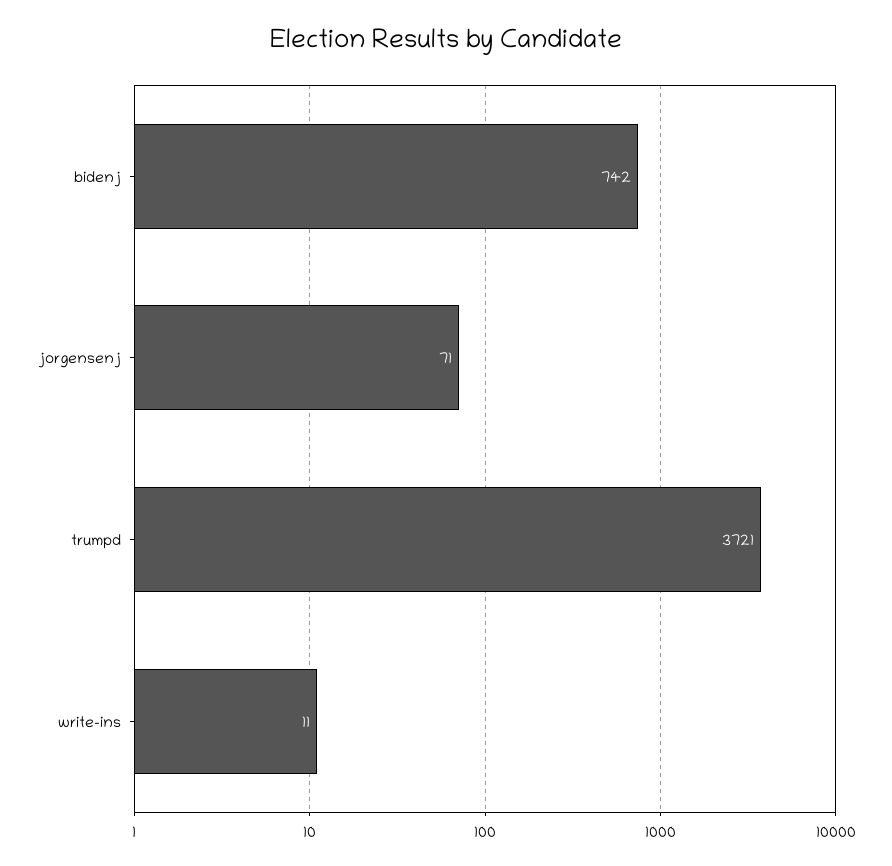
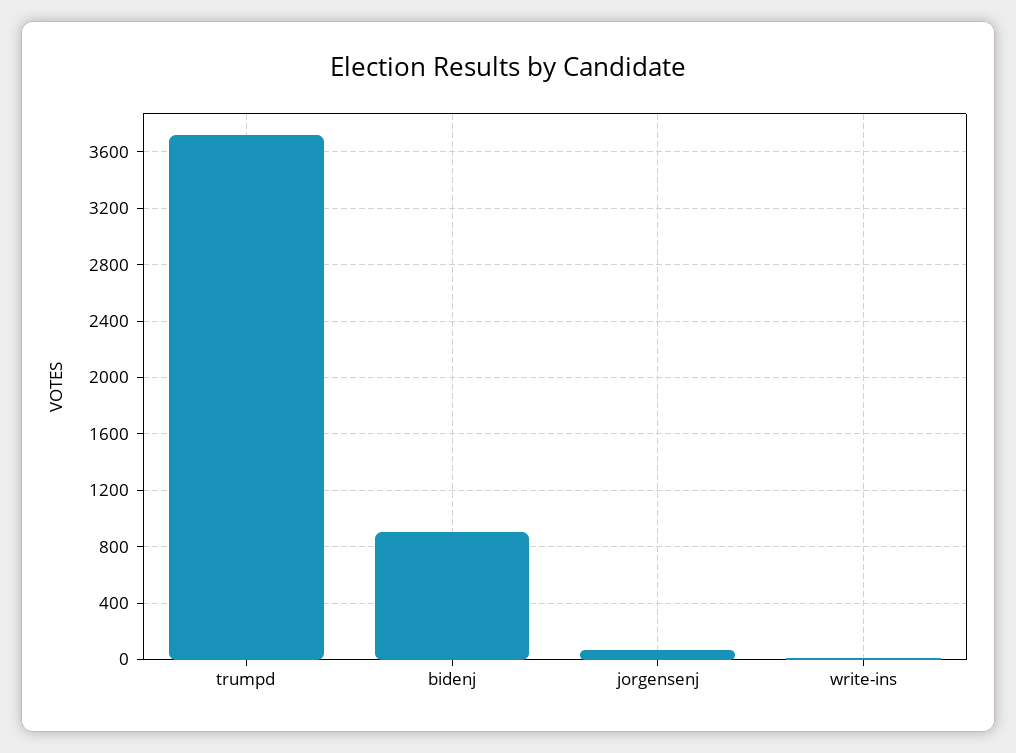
  {
-   "bidenj": 742,
+   "bidenj": 900,
    "jorgensenj": 71,
    "trumpd": 3721,
    "write-ins": 11
  }

